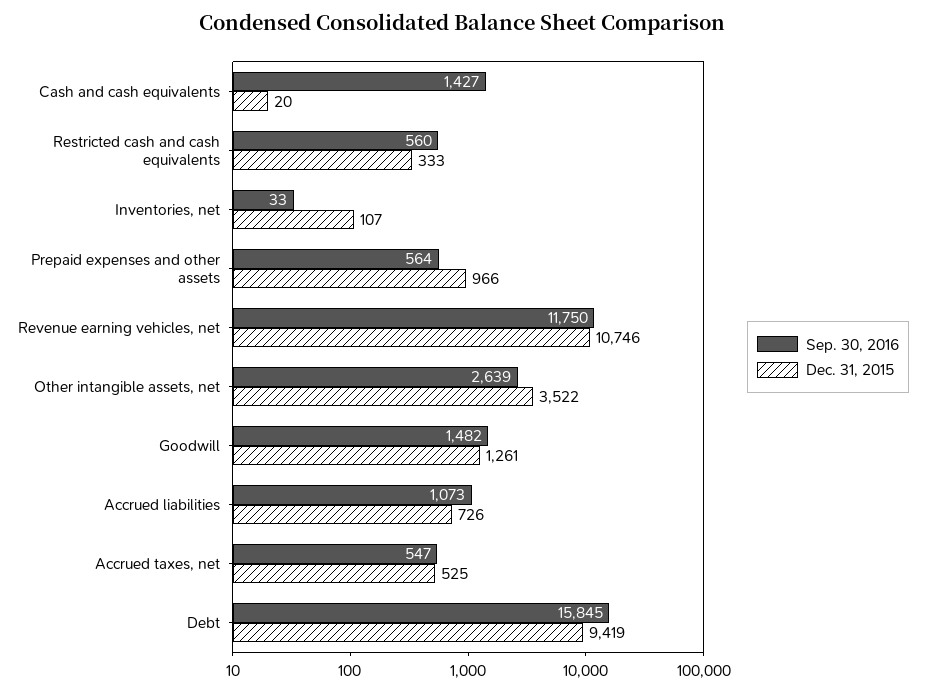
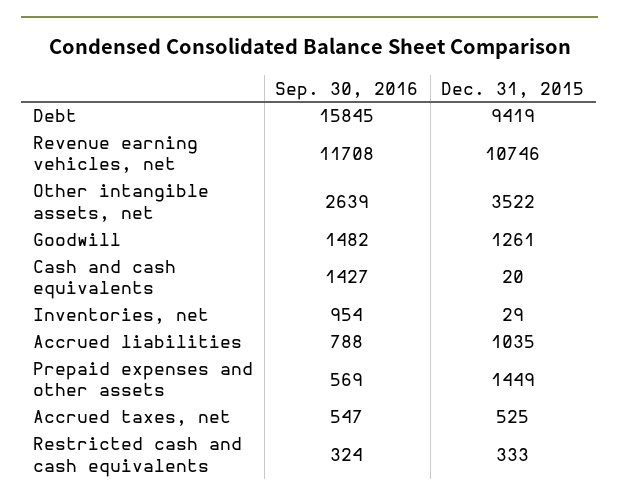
  {
    "Sep. 30, 2016": {
      "Cash and cash equivalents": 1427,
-     "Restricted cash and cash equivalents": 560,
+     "Restricted cash and cash equivalents": 324,
-     "Inventories, net": 33,
+     "Inventories, net": 954,
-     "Prepaid expenses and other assets": 564,
+     "Prepaid expenses and other assets": 569,
-     "Revenue earning vehicles, net": 11750,
+     "Revenue earning vehicles, net": 11708,
      "Other intangible assets, net": 2639,
      "Goodwill": 1482,
-     "Accrued liabilities": 1073,
+     "Accrued liabilities": 788,
      "Accrued taxes, net": 547,
      "Debt": 15845
    },
    "Dec. 31, 2015": {
      "Cash and cash equivalents": 20,
      "Restricted cash and cash equivalents": 333,
-     "Inventories, net": 107,
+     "Inventories, net": 29,
-     "Prepaid expenses and other assets": 966,
+     "Prepaid expenses and other assets": 1449,
      "Revenue earning vehicles, net": 10746,
      "Other intangible assets, net": 3522,
      "Goodwill": 1261,
-     "Accrued liabilities": 726,
+     "Accrued liabilities": 1035,
      "Accrued taxes, net": 525,
      "Debt": 9419
    }
  }

